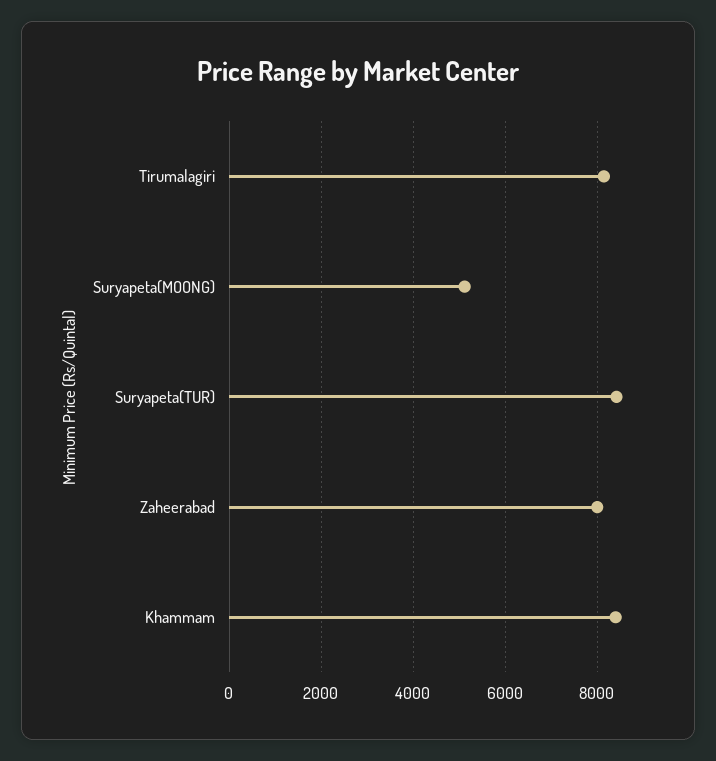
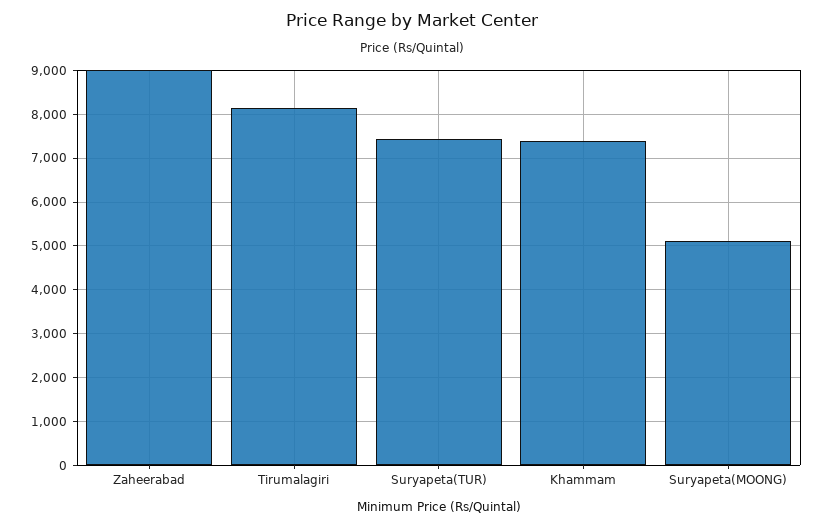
  {
    "Tirumalagiri": 8200,
    "Suryapeta(MOONG)": 5200,
-   "Suryapeta(TUR)": 8400,
+   "Suryapeta(TUR)": 7400,
-   "Zaheerabad": 8000,
+   "Zaheerabad": 9000,
-   "Khammam": 8400
+   "Khammam": 7400
  }

